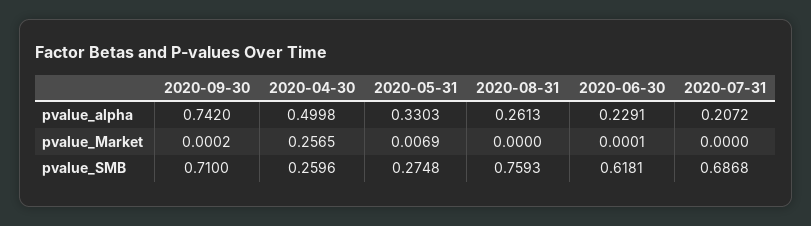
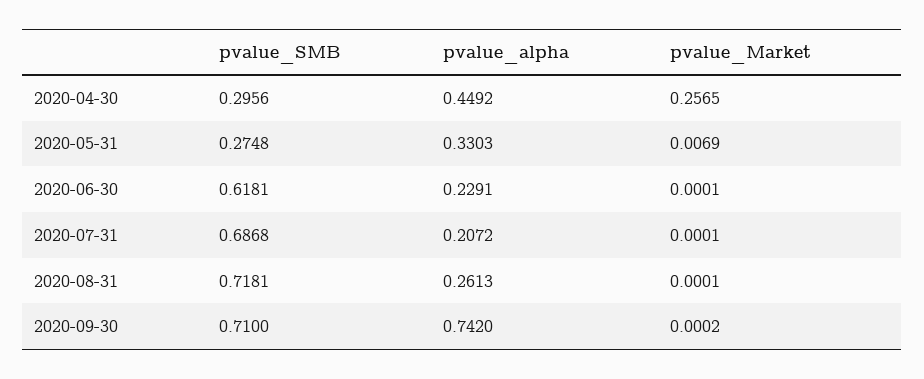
  {
    "2020-09-30": {
      "pvalue_alpha": 0.742,
      "pvalue_Market": 0.0002,
      "pvalue_SMB": 0.71
    },
    "2020-04-30": {
-     "pvalue_alpha": 0.4998,
+     "pvalue_alpha": 0.4492,
      "pvalue_Market": 0.2565,
-     "pvalue_SMB": 0.2596
+     "pvalue_SMB": 0.2956
    },
    "2020-05-31": {
      "pvalue_alpha": 0.3303,
      "pvalue_Market": 0.0069,
      "pvalue_SMB": 0.2748
    },
    "2020-08-31": {
      "pvalue_alpha": 0.2613,
-     "pvalue_Market": 0,
+     "pvalue_Market": 0.0001,
-     "pvalue_SMB": 0.7593
+     "pvalue_SMB": 0.7181
    },
    "2020-06-30": {
      "pvalue_alpha": 0.2291,
      "pvalue_Market": 0.0001,
      "pvalue_SMB": 0.6181
    },
    "2020-07-31": {
      "pvalue_alpha": 0.2072,
-     "pvalue_Market": 0,
+     "pvalue_Market": 0.0001,
      "pvalue_SMB": 0.6868
    }
  }

